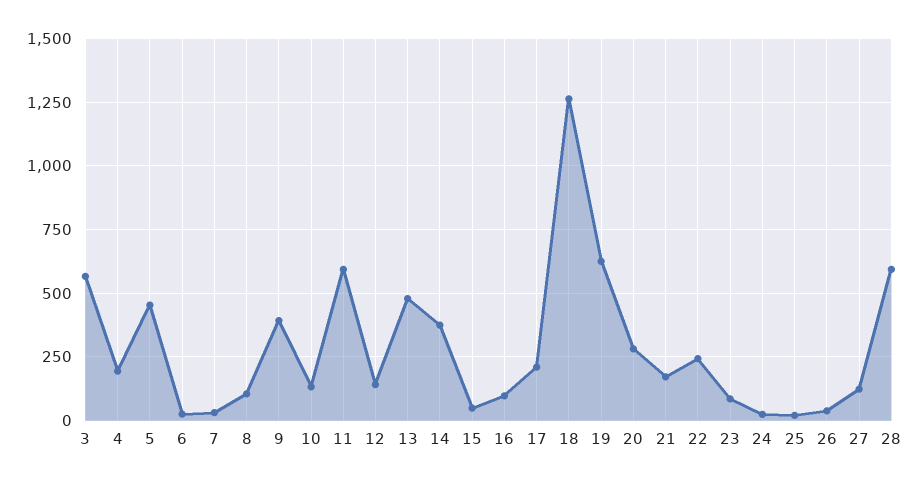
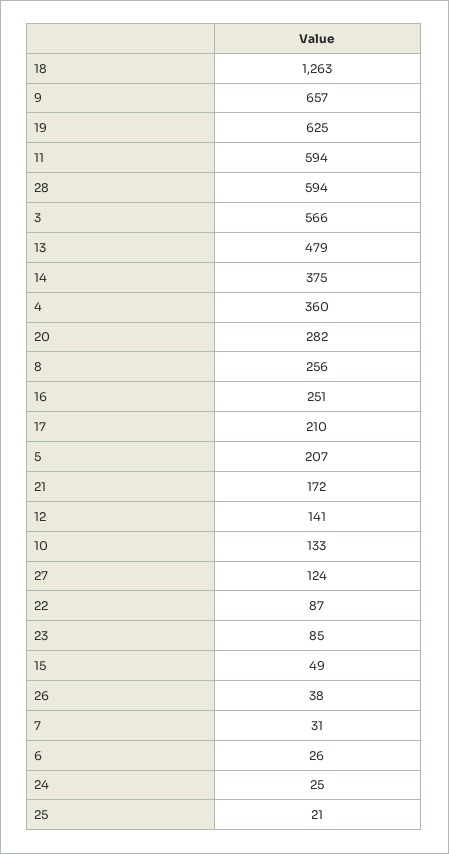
  {
    "3": 566,
-   "4": 200,
+   "4": 360,
-   "5": 450,
+   "5": 207,
    "6": 26,
    "7": 31,
-   "8": 100,
+   "8": 256,
-   "9": 400,
+   "9": 657,
    "10": 133,
    "11": 594,
    "12": 141,
    "13": 479,
    "14": 375,
    "15": 49,
-   "16": 100,
+   "16": 251,
    "17": 210,
    "18": 1263,
    "19": 625,
    "20": 282,
    "21": 172,
-   "22": 250,
+   "22": 87,
    "23": 85,
    "24": 25,
    "25": 21,
    "26": 38,
    "27": 124,
    "28": 594
  }

